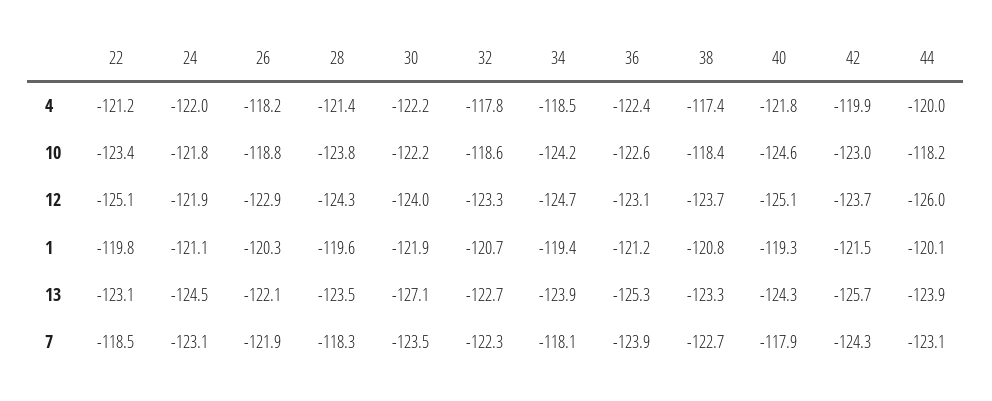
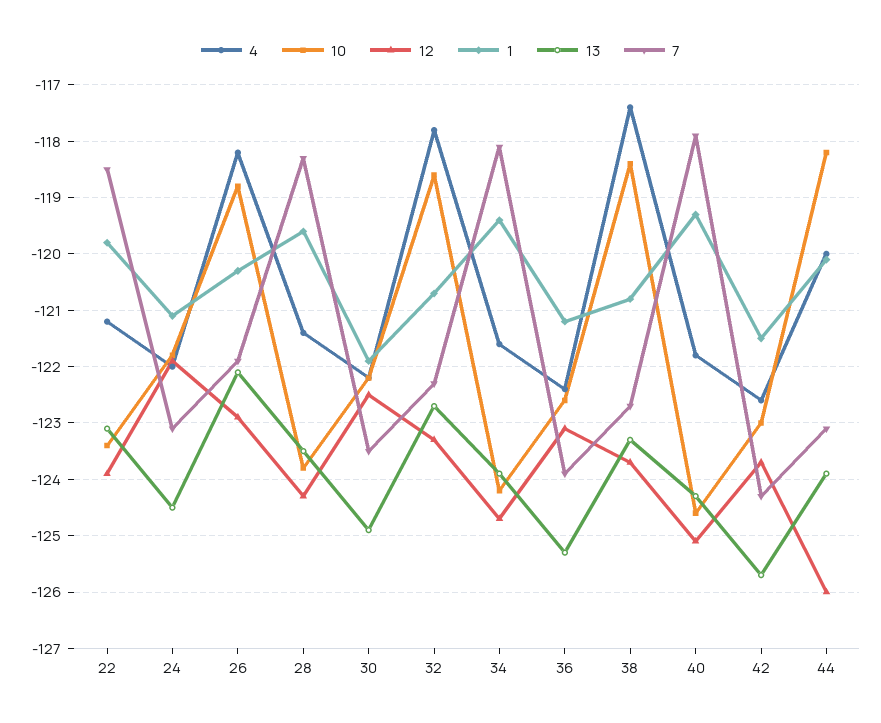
  {
    "4": {
      "22": -121.2,
      "24": -122,
      "26": -118.2,
      "28": -121.4,
      "30": -122.2,
      "32": -117.8,
-     "34": -118.5,
+     "34": -121.5,
      "36": -122.4,
      "38": -117.4,
      "40": -121.8,
-     "42": -119.9,
+     "42": -122.5,
      "44": -120
    },
    "10": {
      "22": -123.4,
      "24": -121.8,
      "26": -118.8,
      "28": -123.8,
      "30": -122.2,
      "32": -118.6,
      "34": -124.2,
      "36": -122.6,
      "38": -118.4,
      "40": -124.6,
      "42": -123,
      "44": -118.2
    },
    "12": {
-     "22": -125.1,
+     "22": -124,
      "24": -121.9,
      "26": -122.9,
      "28": -124.3,
-     "30": -124,
+     "30": -122.5,
      "32": -123.3,
      "34": -124.7,
      "36": -123.1,
      "38": -123.7,
      "40": -125.1,
      "42": -123.7,
      "44": -126
    },
    "1": {
      "22": -119.8,
      "24": -121.1,
      "26": -120.3,
      "28": -119.6,
      "30": -121.9,
      "32": -120.7,
      "34": -119.4,
      "36": -121.2,
      "38": -120.8,
      "40": -119.3,
      "42": -121.5,
      "44": -120.1
    },
    "13": {
      "22": -123.1,
      "24": -124.5,
      "26": -122.1,
      "28": -123.5,
-     "30": -127.1,
+     "30": -125,
      "32": -122.7,
      "34": -123.9,
      "36": -125.3,
      "38": -123.3,
      "40": -124.3,
      "42": -125.7,
      "44": -123.9
    },
    "7": {
      "22": -118.5,
      "24": -123.1,
      "26": -121.9,
      "28": -118.3,
      "30": -123.5,
      "32": -122.3,
      "34": -118.1,
      "36": -123.9,
      "38": -122.7,
      "40": -117.9,
      "42": -124.3,
      "44": -123.1
    }
  }

